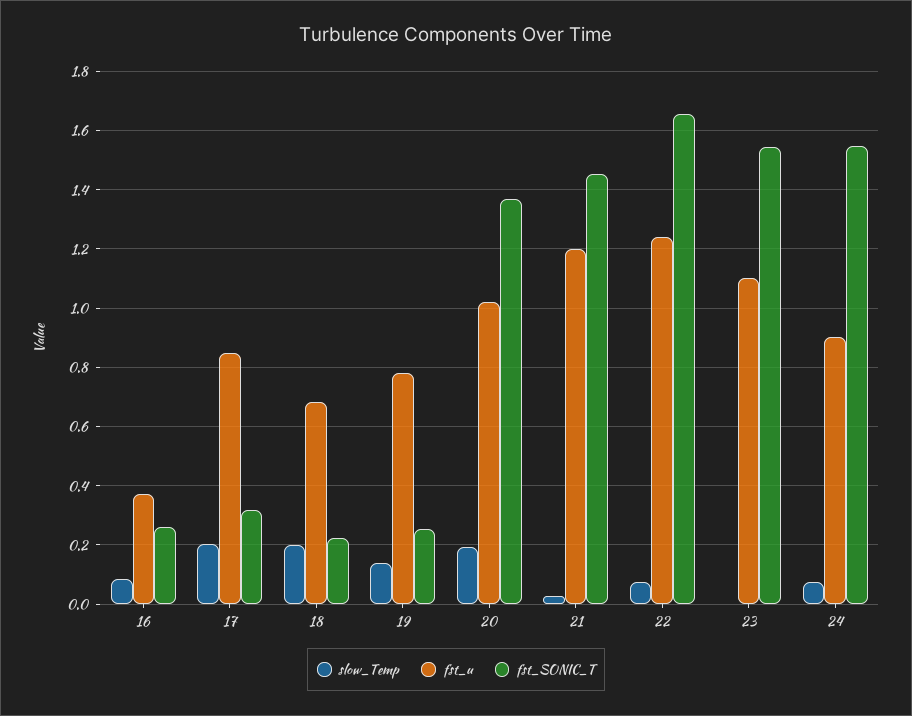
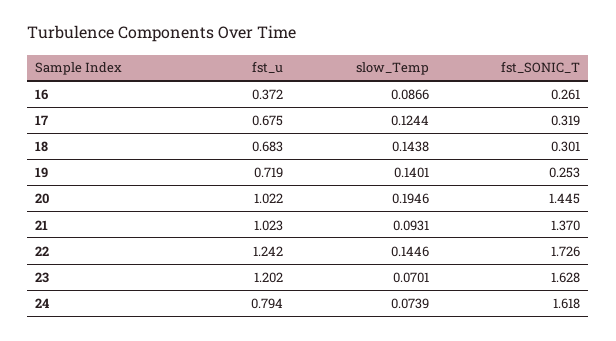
  {
    "slow_Temp": {
      "16": 0.0866,
-     "17": 0.2,
+     "17": 0.1244,
-     "18": 0.2,
+     "18": 0.1438,
      "19": 0.1401,
      "20": 0.1946,
-     "21": 0.025,
+     "21": 0.0931,
-     "22": 0.075,
+     "22": 0.1446,
-     "23": 0,
+     "23": 0.0701,
      "24": 0.0739
    },
    "fst_u": {
      "16": 0.372,
-     "17": 0.85,
+     "17": 0.675,
      "18": 0.683,
-     "19": 0.775,
+     "19": 0.719,
      "20": 1.022,
-     "21": 1.2,
+     "21": 1.023,
      "22": 1.242,
-     "23": 1.1,
+     "23": 1.202,
-     "24": 0.9
+     "24": 0.794
    },
    "fst_SONIC_T": {
      "16": 0.261,
      "17": 0.319,
-     "18": 0.225,
+     "18": 0.301,
      "19": 0.253,
-     "20": 1.375,
+     "20": 1.445,
-     "21": 1.45,
+     "21": 1.37,
-     "22": 1.65,
+     "22": 1.726,
-     "23": 1.55,
+     "23": 1.628,
-     "24": 1.55
+     "24": 1.618
    }
  }

